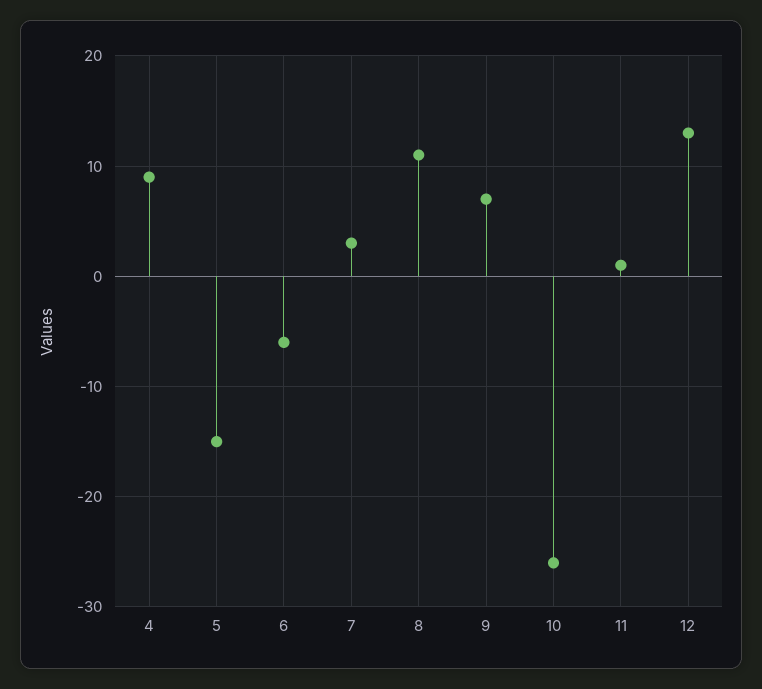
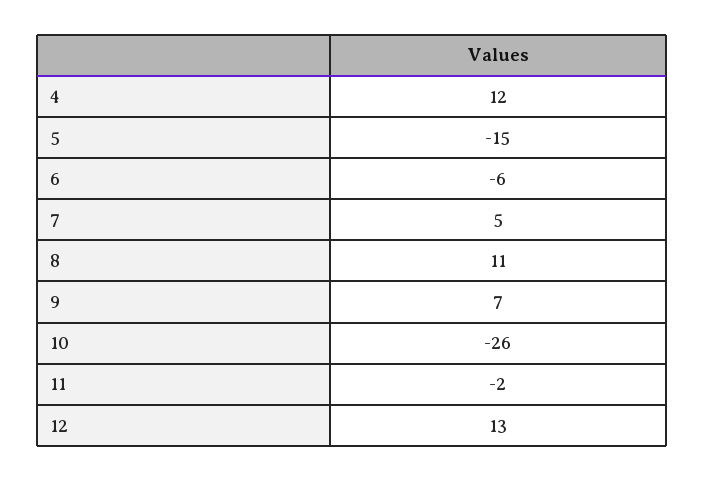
  {
-   "4": 9,
+   "4": 12,
    "5": -15,
    "6": -6,
-   "7": 3,
+   "7": 5,
    "8": 11,
    "9": 7,
    "10": -26,
-   "11": 1,
+   "11": -2,
    "12": 13
  }

